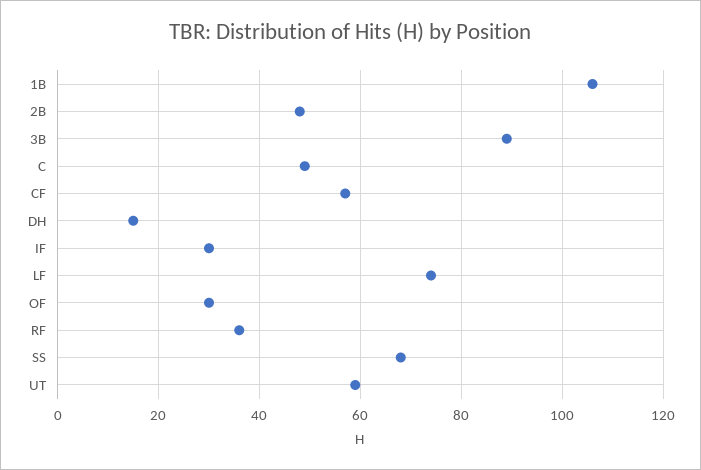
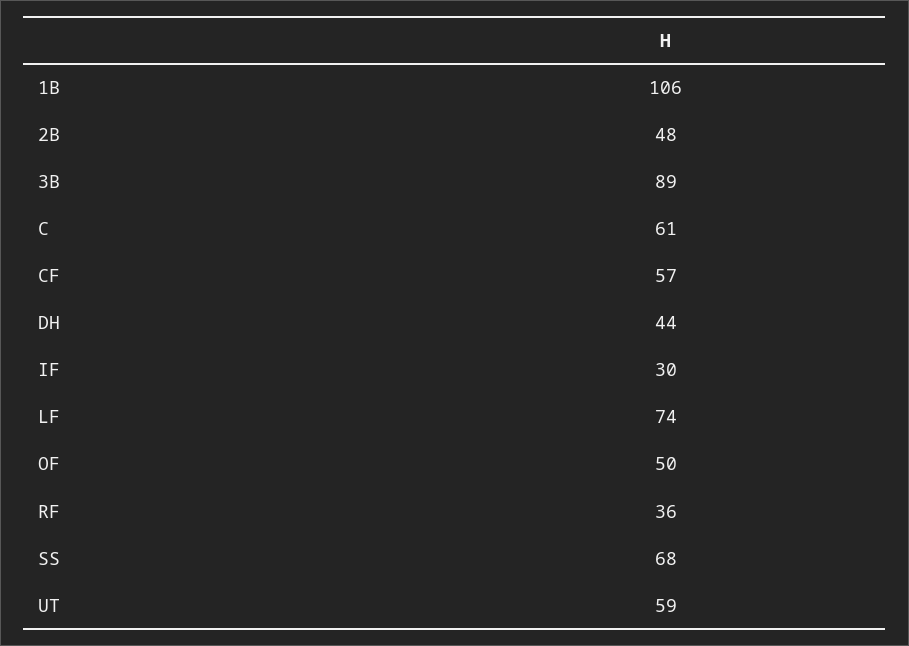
  {
    "1B": 106,
    "2B": 48,
    "3B": 89,
-   "C": 50,
+   "C": 61,
    "CF": 57,
-   "DH": 15,
+   "DH": 44,
    "IF": 30,
    "LF": 74,
-   "OF": 30,
+   "OF": 50,
    "RF": 36,
    "SS": 68,
    "UT": 59
  }

